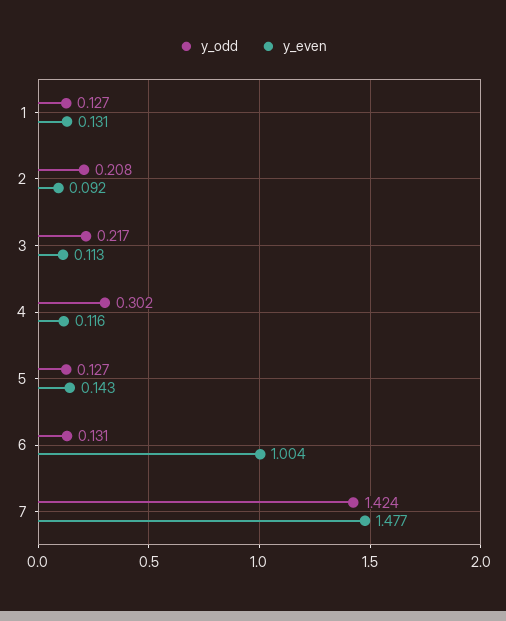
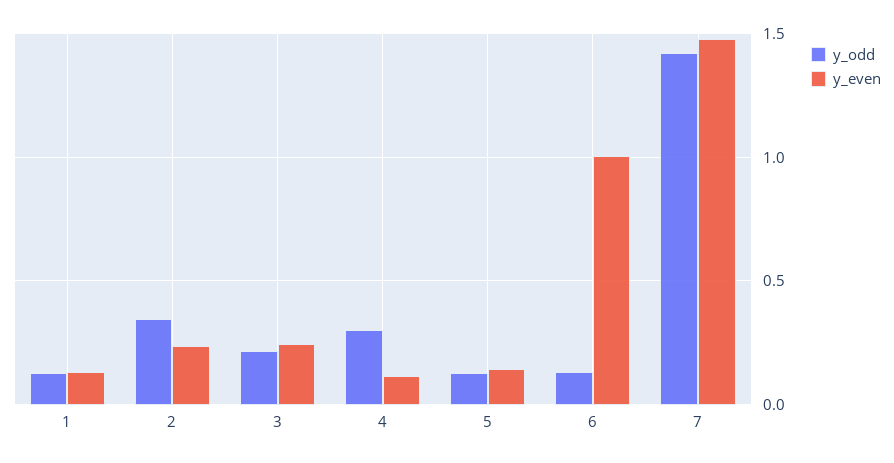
  {
    "y_odd": {
      "1": 0.127,
-     "2": 0.208,
+     "2": 0.35,
      "3": 0.217,
      "4": 0.302,
      "5": 0.127,
      "6": 0.131,
      "7": 1.424
    },
    "y_even": {
      "1": 0.131,
-     "2": 0.092,
+     "2": 0.25,
-     "3": 0.113,
+     "3": 0.25,
      "4": 0.116,
      "5": 0.143,
      "6": 1.004,
      "7": 1.477
    }
  }

